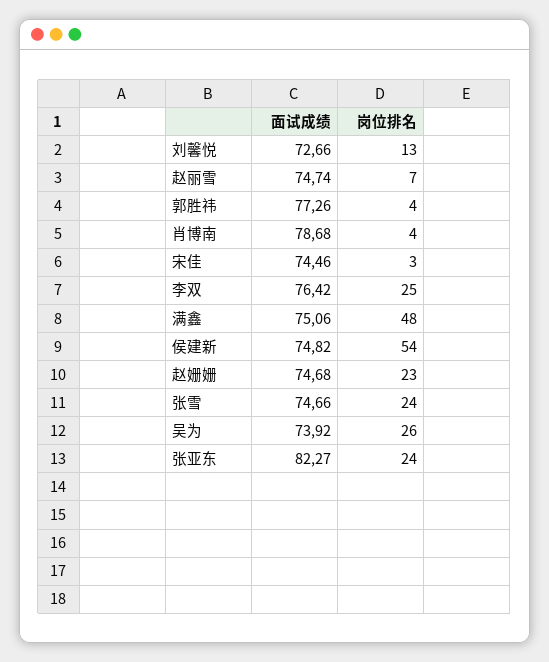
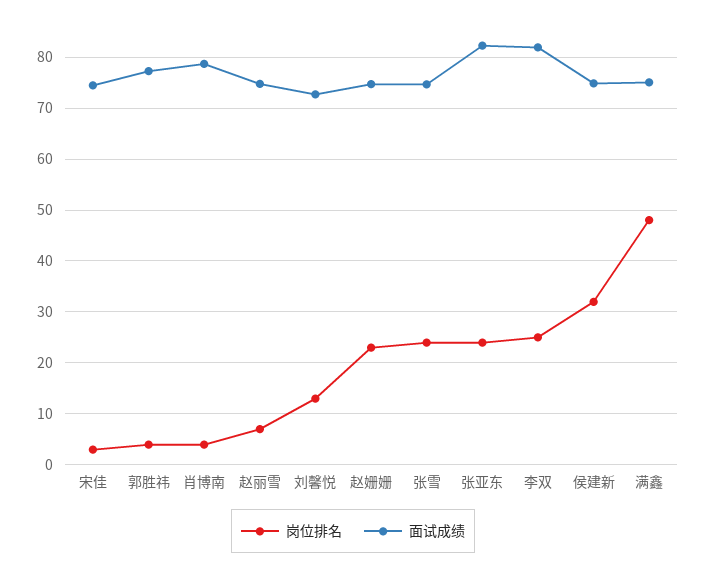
  {
    "面试成绩": {
      "刘馨悦": 72.66,
      "赵丽雪": 74.74,
      "郭胜祎": 77.26,
      "肖博南": 78.68,
      "宋佳": 74.46,
-     "李双": 76.42,
+     "李双": 82,
      "满鑫": 75.06,
      "侯建新": 74.82,
      "赵姗姗": 74.68,
      "张雪": 74.66,
-     "吴为": 73.92,
      "张亚东": 82.27
    },
    "岗位排名": {
      "刘馨悦": 13,
      "赵丽雪": 7,
      "郭胜祎": 4,
      "肖博南": 4,
      "宋佳": 3,
      "李双": 25,
      "满鑫": 48,
-     "侯建新": 54,
+     "侯建新": 32,
      "赵姗姗": 23,
      "张雪": 24,
-     "吴为": 26,
      "张亚东": 24
    }
  }

